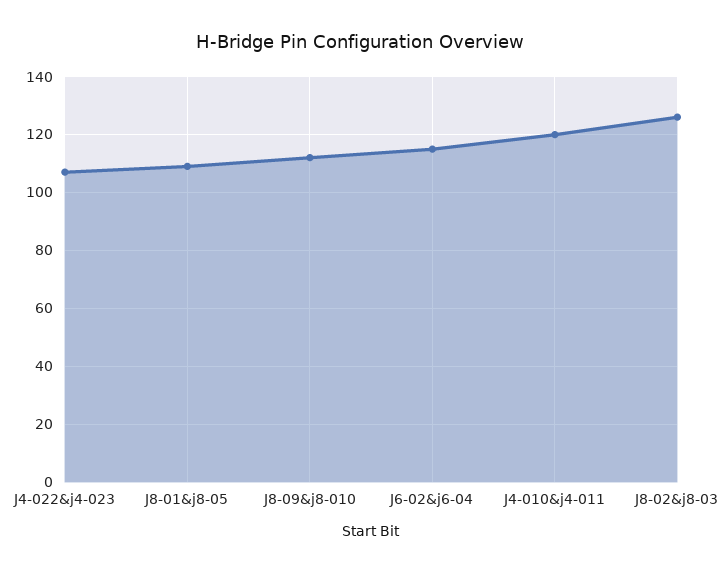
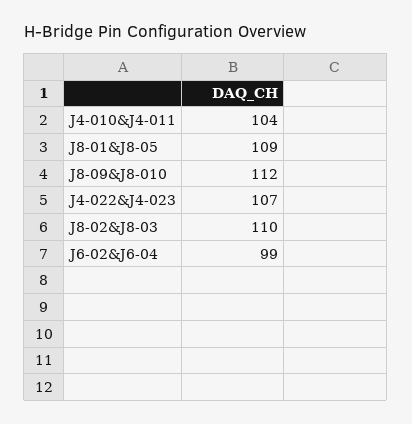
  {
    "J4-022&j4-023": 107,
    "J8-01&j8-05": 109,
    "J8-09&j8-010": 112,
-   "J6-02&j6-04": 115,
+   "J6-02&j6-04": 99,
-   "J4-010&j4-011": 120,
+   "J4-010&j4-011": 104,
-   "J8-02&j8-03": 125
+   "J8-02&j8-03": 110
  }

